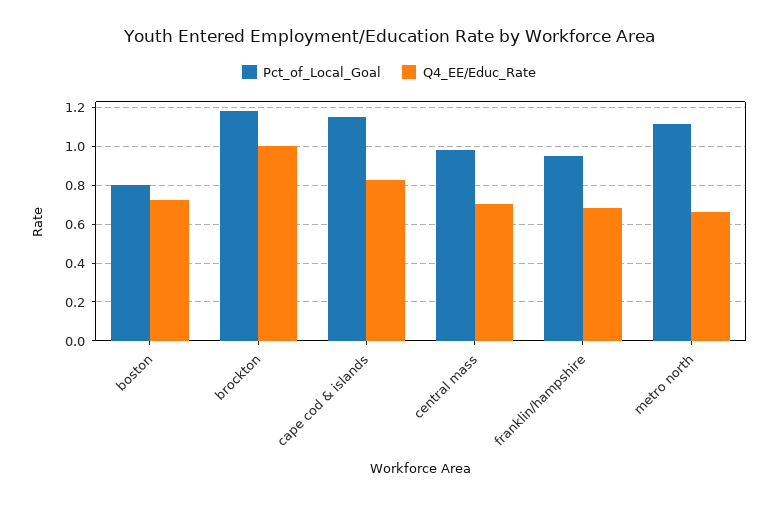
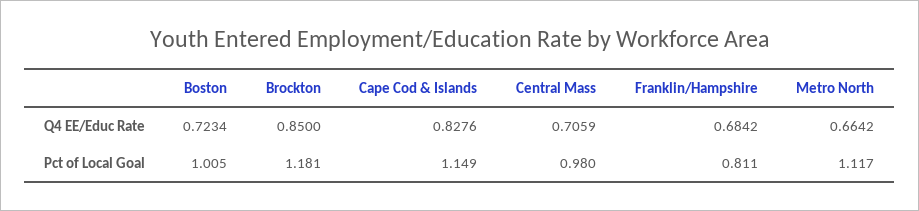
  {
    "Pct_of_Local_Goal": {
-     "boston": 0.8,
+     "boston": 1.005,
      "brockton": 1.181,
      "cape cod & islands": 1.149,
      "central mass": 0.98,
-     "franklin/hampshire": 0.95,
+     "franklin/hampshire": 0.811,
      "metro north": 1.117
    },
    "Q4_EE/Educ_Rate": {
      "boston": 0.7234,
-     "brockton": 1,
+     "brockton": 0.85,
      "cape cod & islands": 0.8276,
      "central mass": 0.7059,
      "franklin/hampshire": 0.6842,
      "metro north": 0.6642
    }
  }

